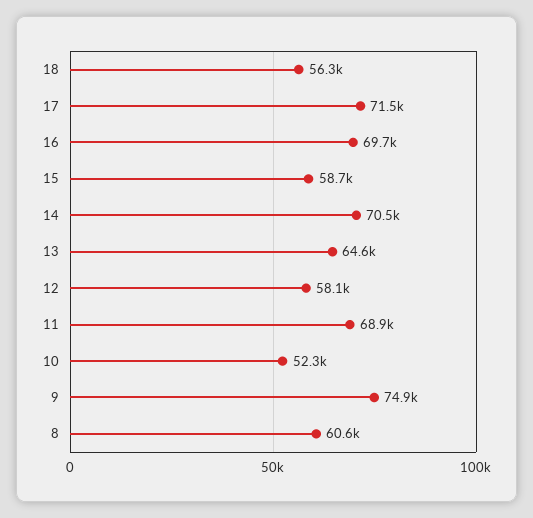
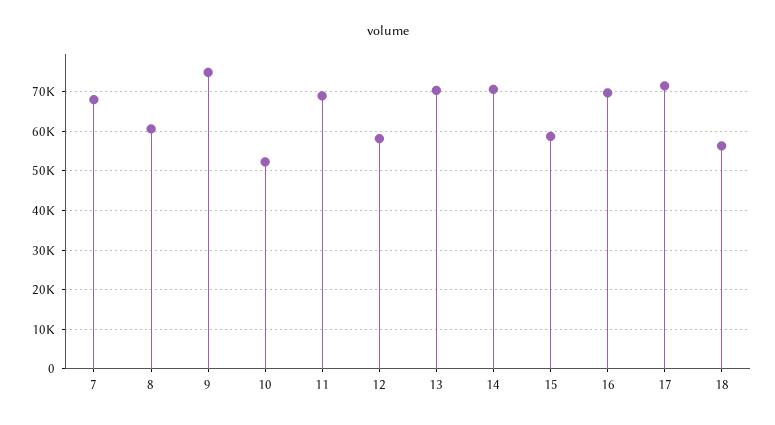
  {
    "18": 56300,
    "17": 71500,
    "16": 69700,
    "15": 58700,
    "14": 70500,
-   "13": 64600,
+   "13": 70000,
    "12": 58100,
    "11": 68900,
    "10": 52300,
    "9": 74900,
-   "8": 60600
+   "8": 60600,
+   "7": 68000
  }

